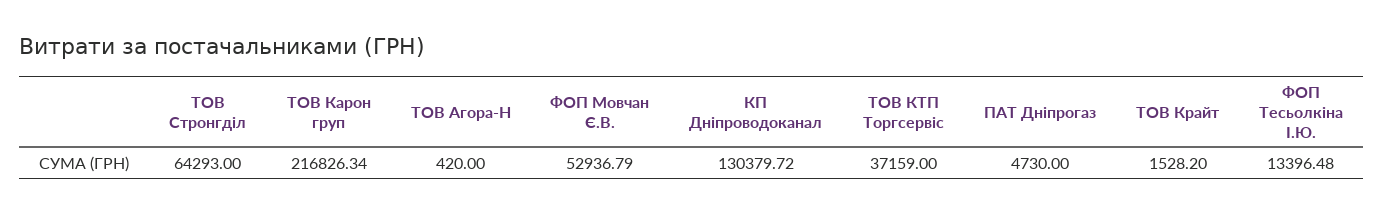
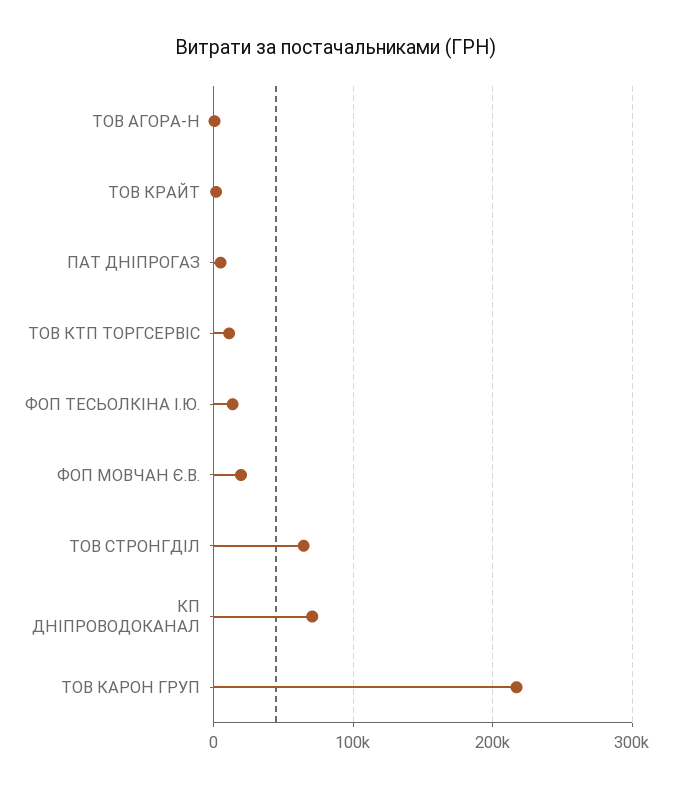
  {
    "ТОВ Стронгділ": 64293,
    "ТОВ Карон груп": 216826.34,
    "ТОВ Агора-Н": 420,
-   "ФОП Мовчан Є.В.": 52936.79,
+   "ФОП Мовчан Є.В.": 20000,
-   "КП Дніпроводоканал": 130379.72,
+   "КП Дніпроводоканал": 70000,
-   "ТОВ КТП Торгсервіс": 37159,
+   "ТОВ КТП Торгсервіс": 10000,
    "ПАТ Дніпрогаз": 4730,
    "ТОВ Крайт": 1528.2,
    "ФОП Тесьолкіна І.Ю.": 13396.48
  }

